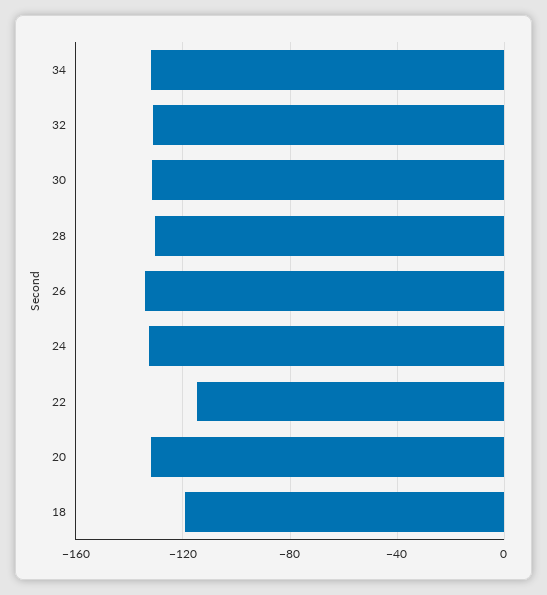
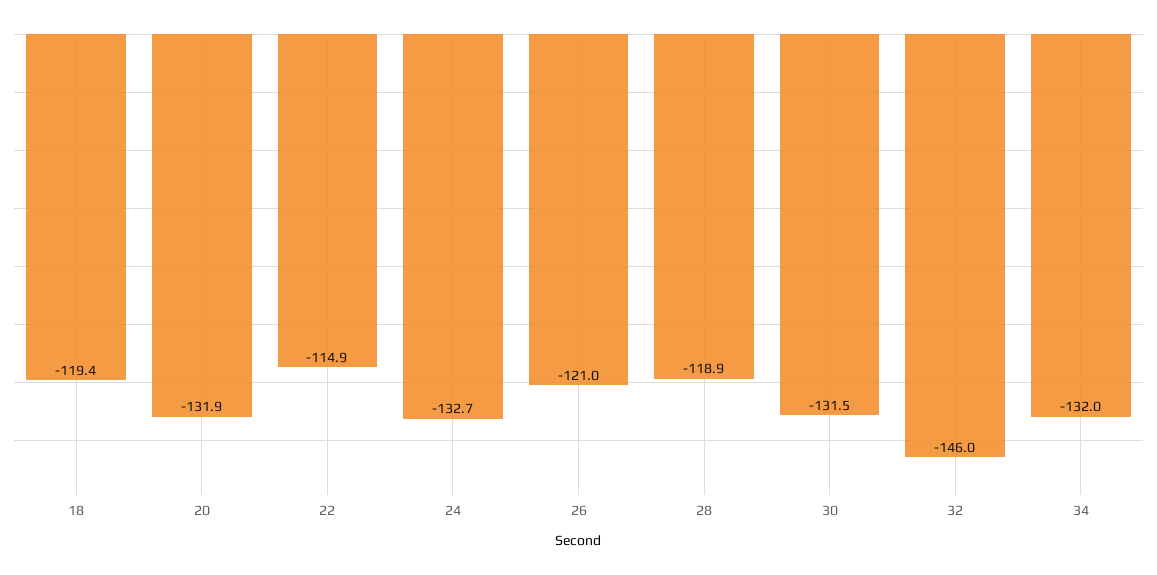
  {
    "34": -132,
-   "32": -130,
+   "32": -146,
    "30": -131.5,
-   "28": -130,
+   "28": -118.9,
-   "26": -135,
+   "26": -121,
    "24": -132.7,
    "22": -114.9,
    "20": -131.9,
    "18": -119.4
  }

